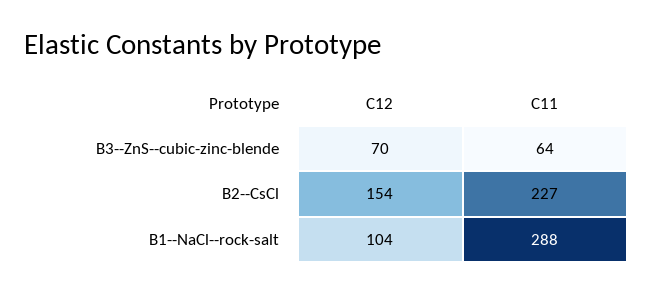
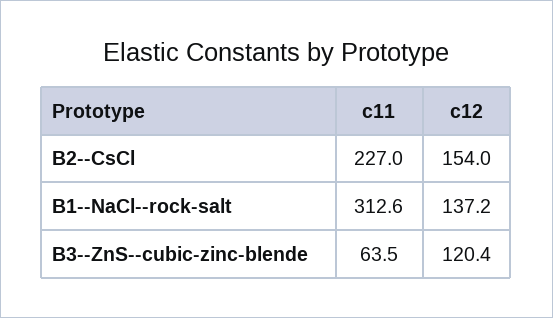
  {
    "C12": {
-     "B3--ZnS--cubic-zinc-blende": 70,
+     "B3--ZnS--cubic-zinc-blende": 120.4,
      "B2--CsCl": 154,
-     "B1--NaCl--rock-salt": 104
+     "B1--NaCl--rock-salt": 137.2
    },
    "C11": {
      "B3--ZnS--cubic-zinc-blende": 63.5,
      "B2--CsCl": 227,
-     "B1--NaCl--rock-salt": 288
+     "B1--NaCl--rock-salt": 312.6
    }
  }

